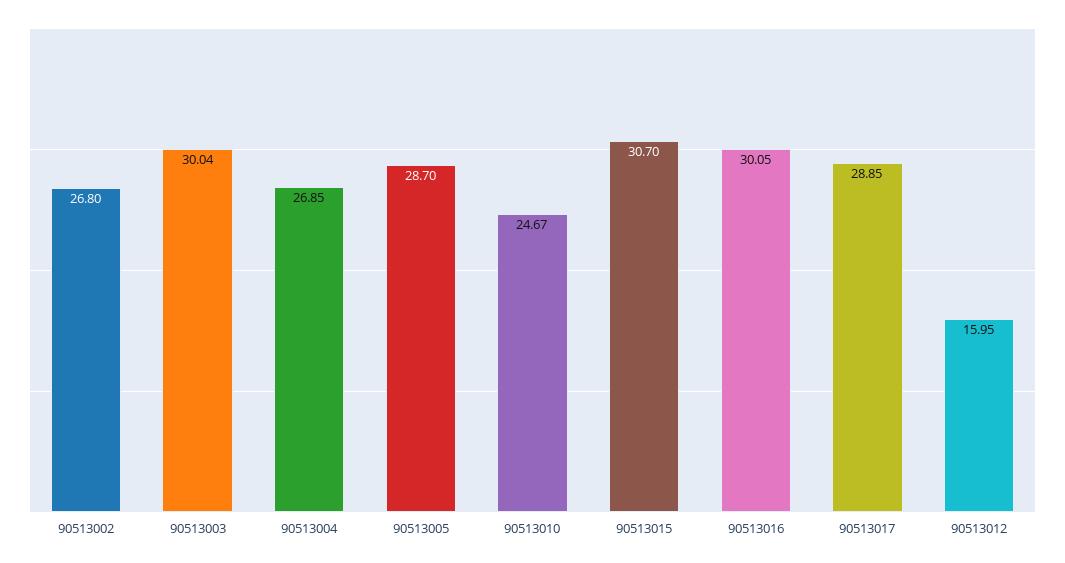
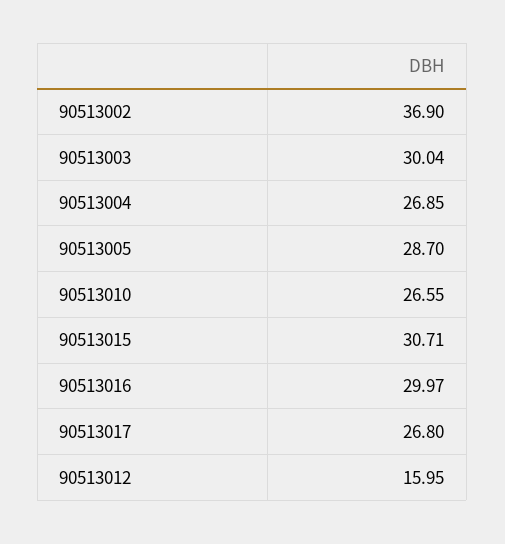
  {
-   "90513002": 26.8,
+   "90513002": 36.9,
    "90513003": 30.04,
    "90513004": 26.85,
    "90513005": 28.7,
-   "90513010": 24.67,
+   "90513010": 26.55,
-   "90513015": 30.7,
+   "90513015": 30.71,
-   "90513016": 30.05,
+   "90513016": 29.97,
-   "90513017": 28.85,
+   "90513017": 26.8,
    "90513012": 15.95
  }

